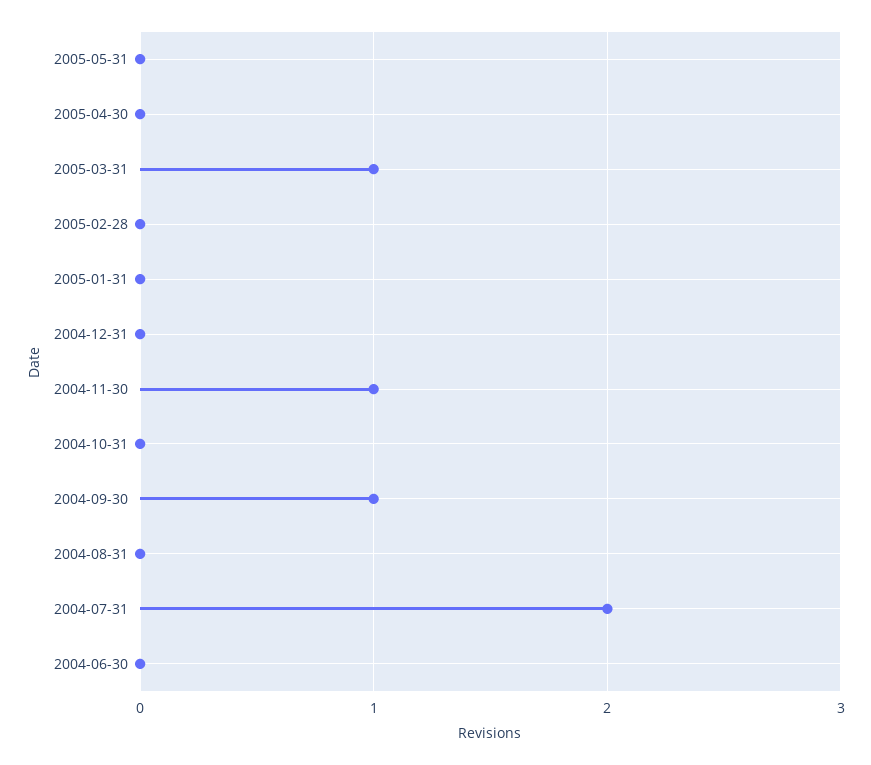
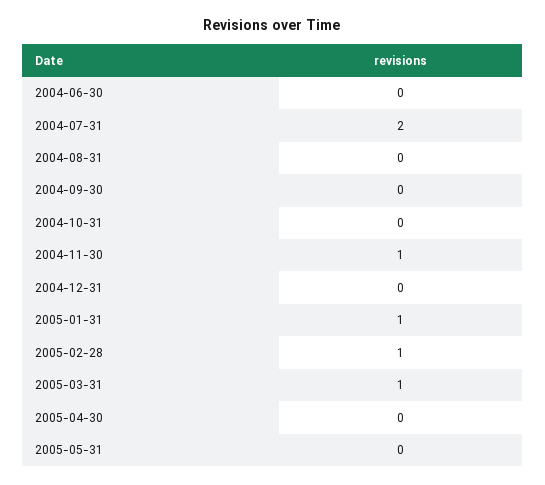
  {
    "2005-05-31": 0,
    "2005-04-30": 0,
    "2005-03-31": 1,
-   "2005-02-28": 0,
+   "2005-02-28": 1,
-   "2005-01-31": 0,
+   "2005-01-31": 1,
    "2004-12-31": 0,
    "2004-11-30": 1,
    "2004-10-31": 0,
-   "2004-09-30": 1,
+   "2004-09-30": 0,
    "2004-08-31": 0,
    "2004-07-31": 2,
    "2004-06-30": 0
  }

